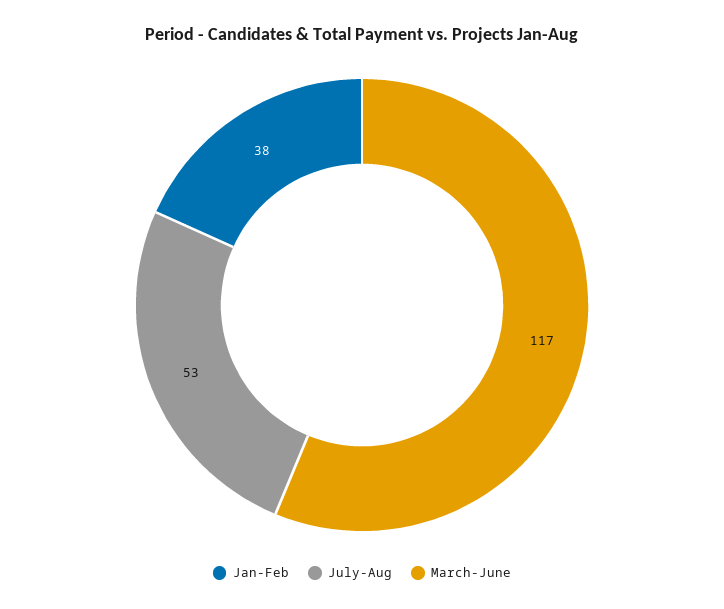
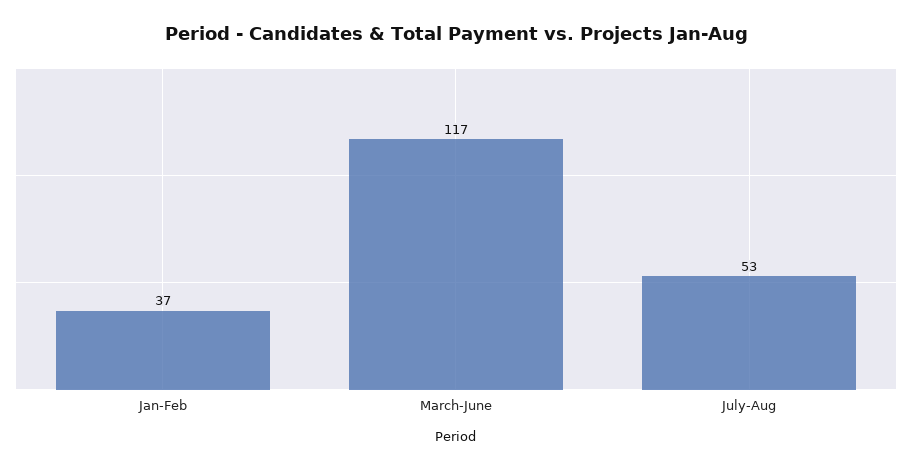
  {
-   "Jan-Feb": 38,
+   "Jan-Feb": 37,
    "July-Aug": 53,
    "March-June": 117
  }

